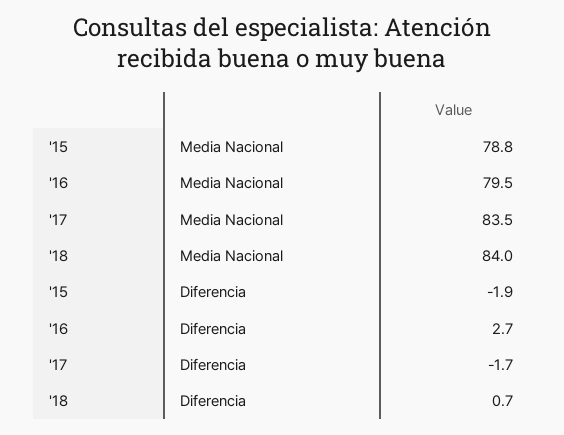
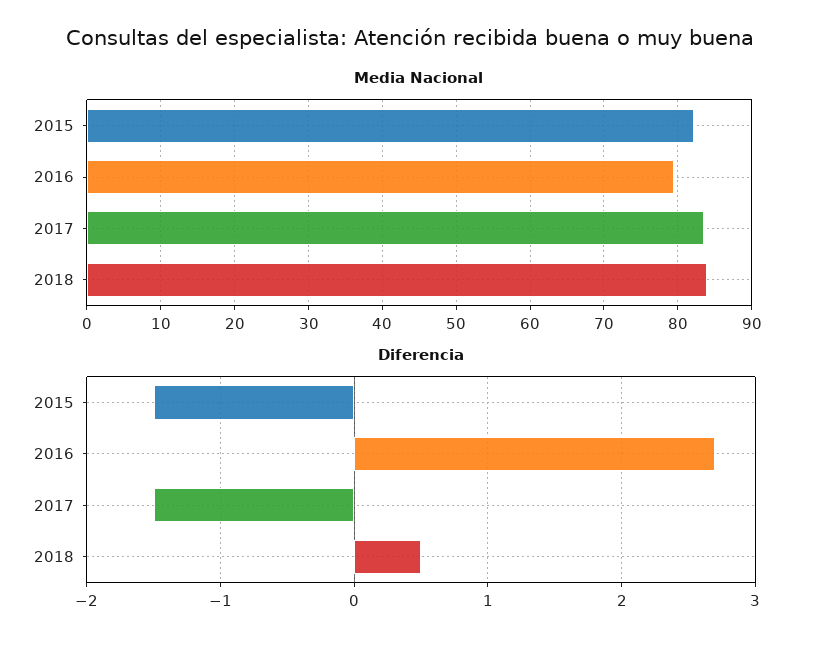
  {
    "Media Nacional": {
-     "'15": 78.8,
+     "'15": 82,
      "'16": 79.5,
      "'17": 83.5,
      "'18": 84
    },
    "Diferencia": {
-     "'15": -1.9,
+     "'15": -1.5,
      "'16": 2.7,
-     "'17": -1.7,
+     "'17": -1.5,
-     "'18": 0.7
+     "'18": 0.5
    }
  }

